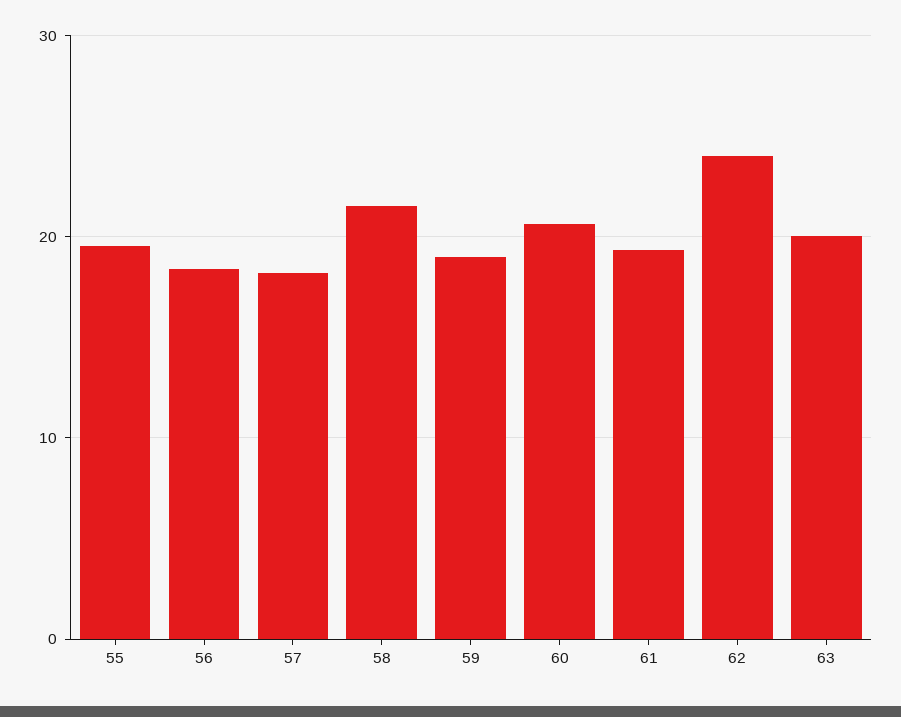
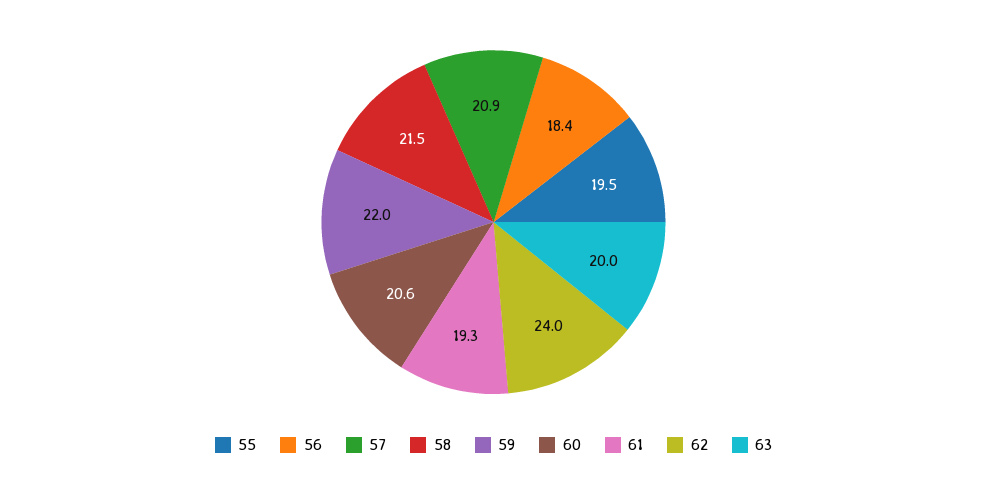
  {
    "55": 19.5,
    "56": 18.4,
-   "57": 18,
+   "57": 20.9,
    "58": 21.5,
-   "59": 19,
+   "59": 22,
    "60": 20.6,
    "61": 19.3,
    "62": 24,
    "63": 20
  }

